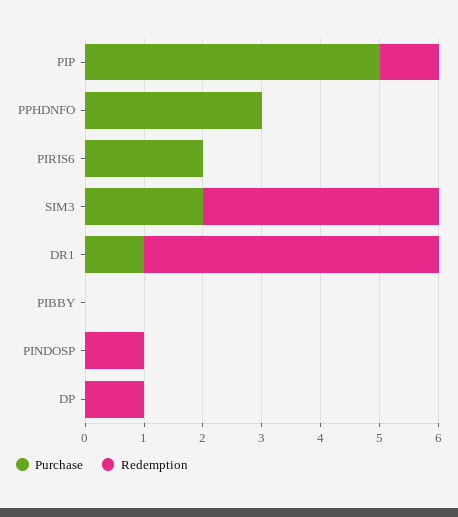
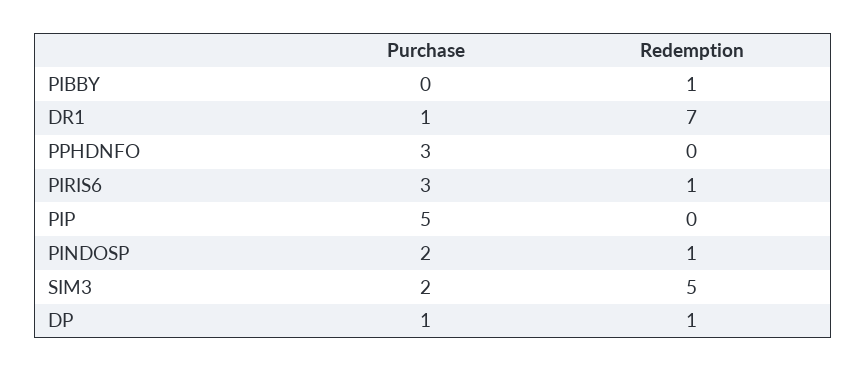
  {
    "Purchase": {
      "PIP": 5,
      "PPHDNFO": 3,
-     "PIRIS6": 2,
+     "PIRIS6": 3,
      "SIM3": 2,
      "DR1": 1,
      "PIBBY": 0,
-     "PINDOSP": 0,
+     "PINDOSP": 2,
-     "DP": 0
+     "DP": 1
    },
    "Redemption": {
-     "PIP": 1,
+     "PIP": 0,
      "PPHDNFO": 0,
-     "PIRIS6": 0,
+     "PIRIS6": 1,
-     "SIM3": 4,
+     "SIM3": 5,
-     "DR1": 5,
+     "DR1": 7,
-     "PIBBY": 0,
+     "PIBBY": 1,
      "PINDOSP": 1,
      "DP": 1
    }
  }

